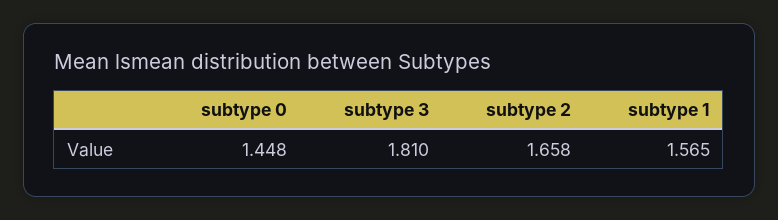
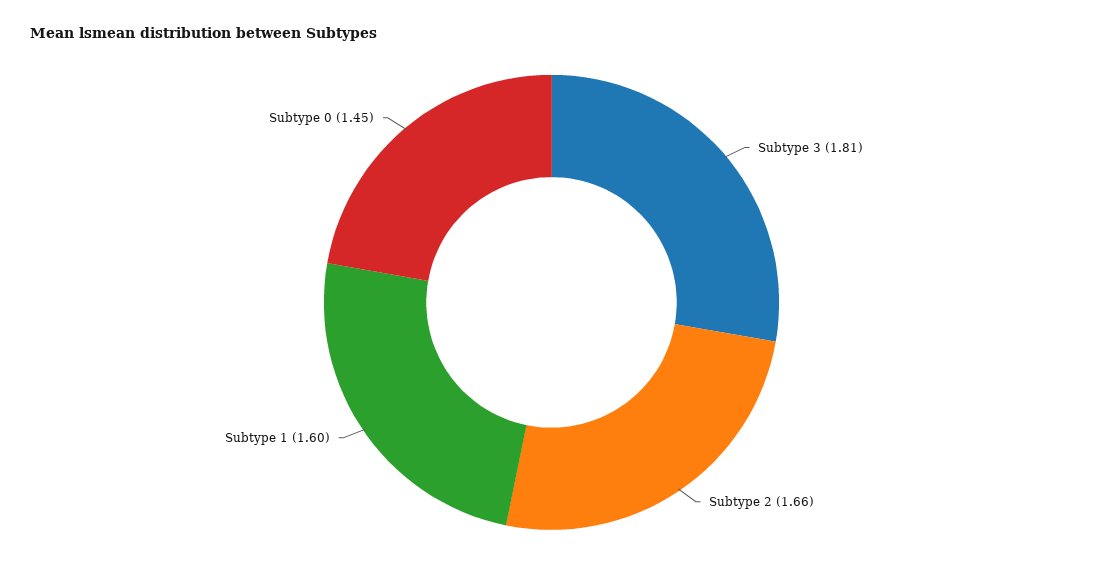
  {
    "subtype 0": 1.448,
    "subtype 3": 1.81,
    "subtype 2": 1.658,
-   "subtype 1": 1.565
+   "subtype 1": 1.6
  }

